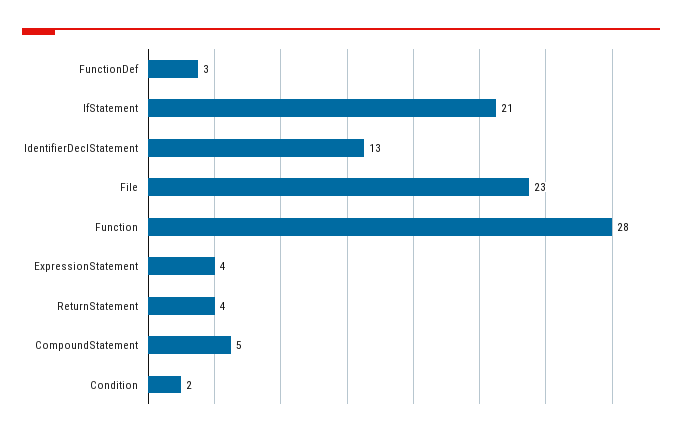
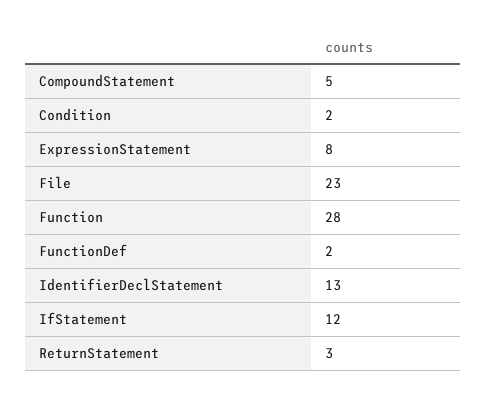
  {
-   "FunctionDef": 3,
+   "FunctionDef": 2,
-   "IfStatement": 21,
+   "IfStatement": 12,
    "IdentifierDeclStatement": 13,
    "File": 23,
    "Function": 28,
-   "ExpressionStatement": 4,
+   "ExpressionStatement": 8,
-   "ReturnStatement": 4,
+   "ReturnStatement": 3,
    "CompoundStatement": 5,
    "Condition": 2
  }

